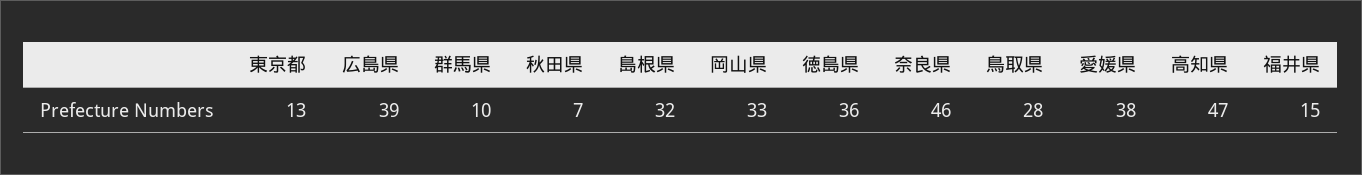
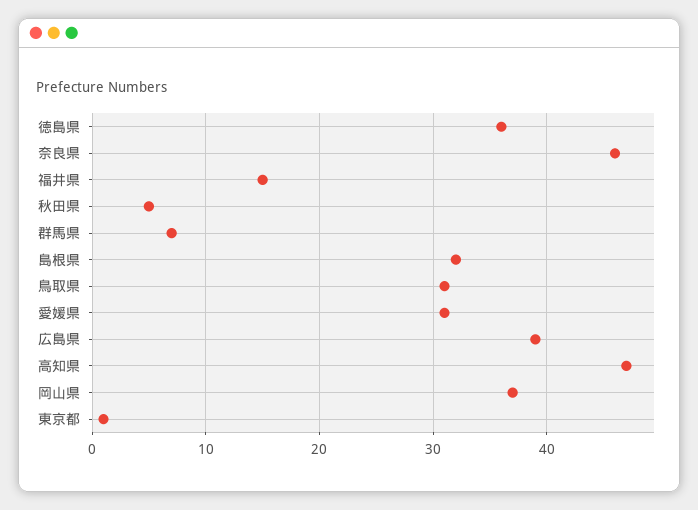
  {
-   "東京都": 13,
+   "東京都": 1,
    "広島県": 39,
-   "群馬県": 10,
+   "群馬県": 7,
-   "秋田県": 7,
+   "秋田県": 5,
    "島根県": 32,
-   "岡山県": 33,
+   "岡山県": 37,
    "徳島県": 36,
    "奈良県": 46,
-   "鳥取県": 28,
+   "鳥取県": 31,
-   "愛媛県": 38,
+   "愛媛県": 31,
    "高知県": 47,
    "福井県": 15
  }

